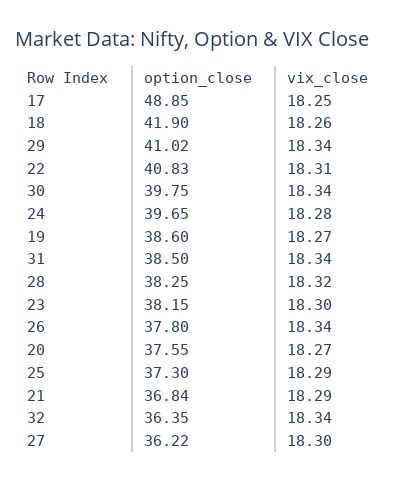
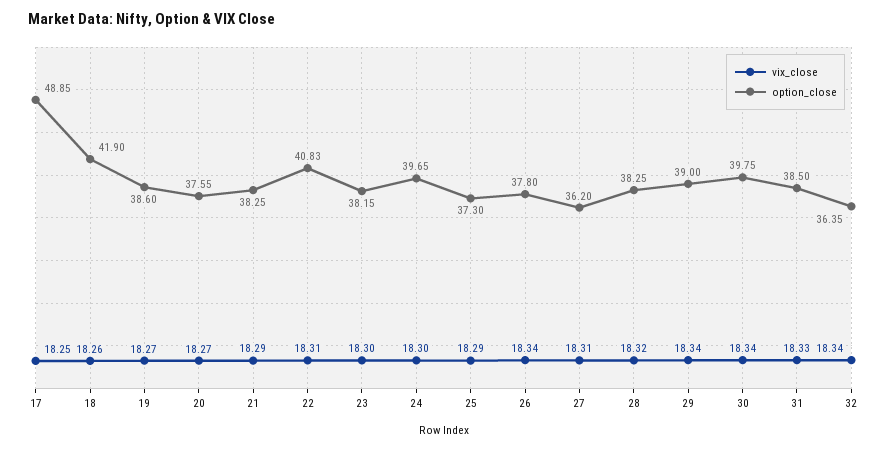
  {
    "option_close": {
      "17": 48.85,
      "18": 41.9,
-     "29": 41.02,
+     "29": 39,
      "22": 40.83,
      "30": 39.75,
      "24": 39.65,
      "19": 38.6,
      "31": 38.5,
      "28": 38.25,
      "23": 38.15,
      "26": 37.8,
      "20": 37.55,
      "25": 37.3,
-     "21": 36.84,
+     "21": 38.25,
      "32": 36.35,
-     "27": 36.22
+     "27": 36.2
    },
    "vix_close": {
      "17": 18.25,
      "18": 18.26,
      "29": 18.34,
      "22": 18.31,
      "30": 18.34,
-     "24": 18.28,
+     "24": 18.3,
      "19": 18.27,
-     "31": 18.34,
+     "31": 18.33,
      "28": 18.32,
      "23": 18.3,
      "26": 18.34,
      "20": 18.27,
      "25": 18.29,
      "21": 18.29,
      "32": 18.34,
-     "27": 18.3
+     "27": 18.31
    }
  }

